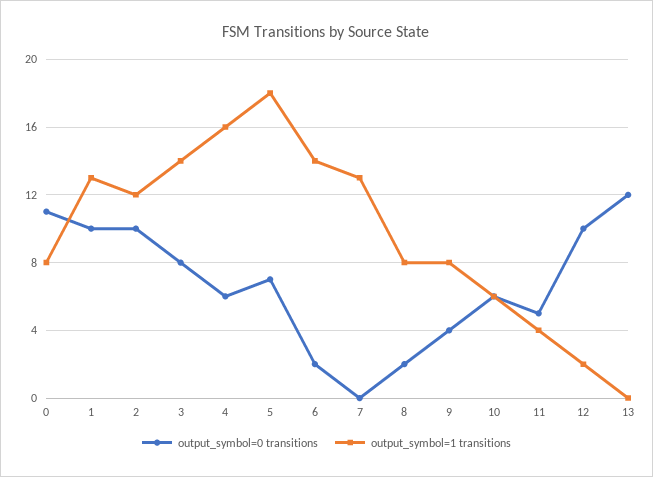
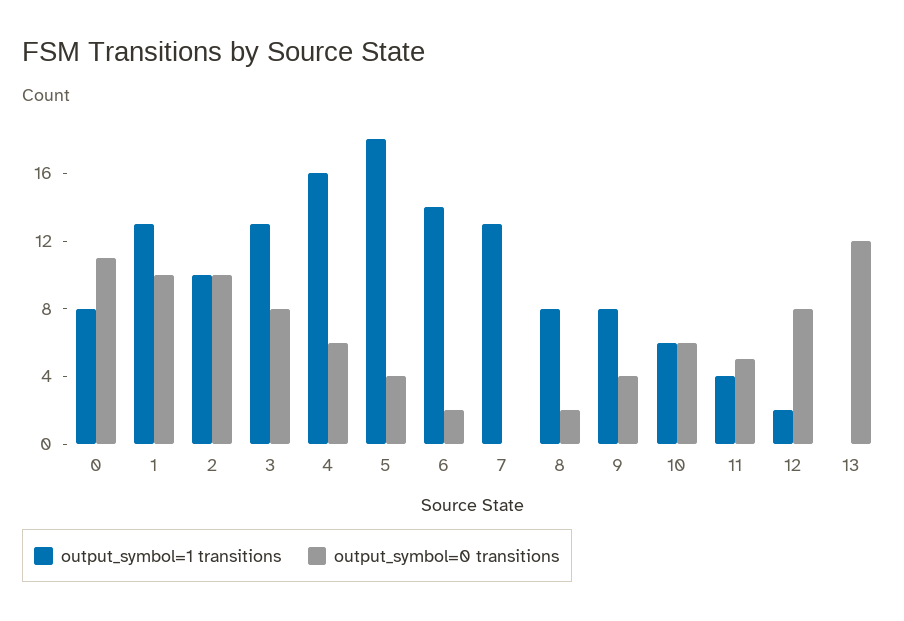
  {
    "output_symbol=0 transitions": {
      "0": 11,
      "1": 10,
      "2": 10,
      "3": 8,
      "4": 6,
-     "5": 7,
+     "5": 4,
      "6": 2,
      "7": 0,
      "8": 2,
      "9": 4,
      "10": 6,
      "11": 5,
-     "12": 10,
+     "12": 8,
      "13": 12
    },
    "output_symbol=1 transitions": {
      "0": 8,
      "1": 13,
-     "2": 12,
+     "2": 10,
-     "3": 14,
+     "3": 13,
      "4": 16,
      "5": 18,
      "6": 14,
      "7": 13,
      "8": 8,
      "9": 8,
      "10": 6,
      "11": 4,
      "12": 2,
      "13": 0
    }
  }

